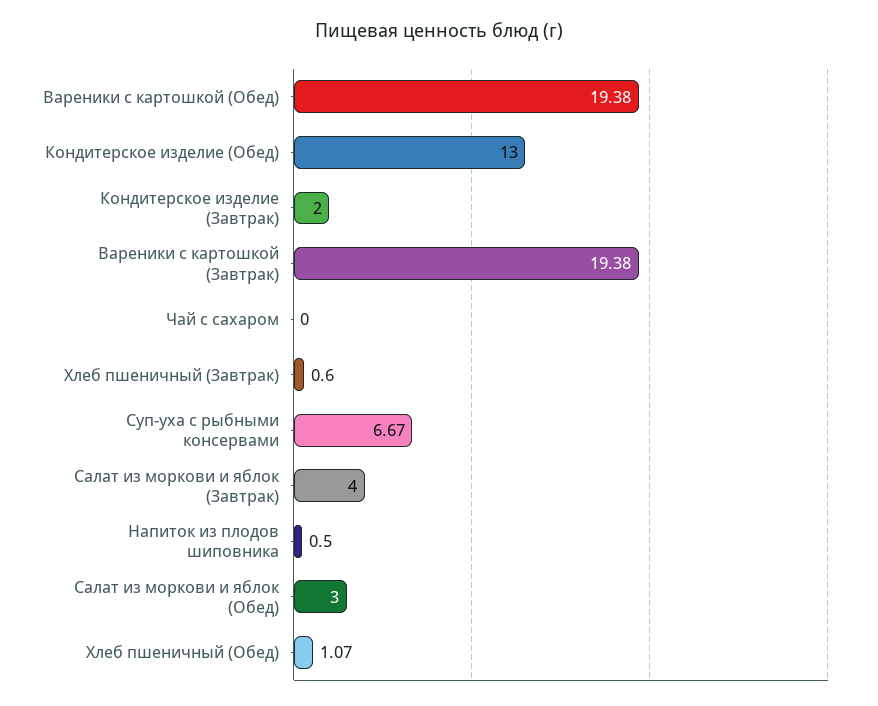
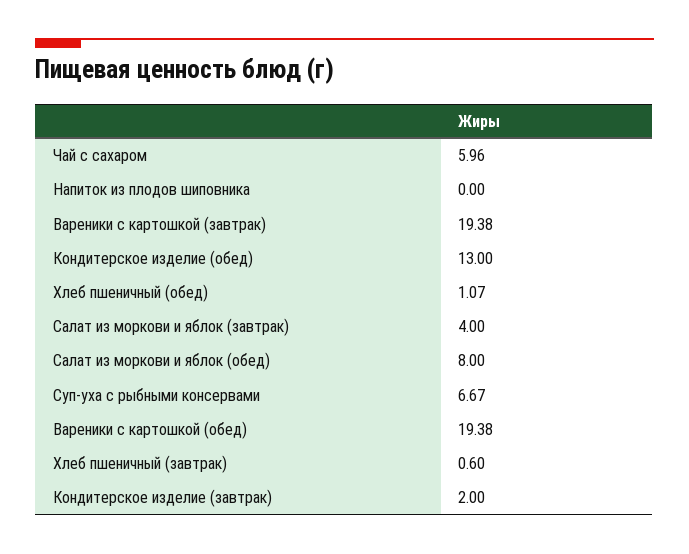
  {
    "Вареники с картошкой (Обед)": 19.38,
    "Кондитерское изделие (Обед)": 13,
    "Кондитерское изделие (Завтрак)": 2,
    "Вареники с картошкой (Завтрак)": 19.38,
-   "Чай с сахаром": 0,
+   "Чай с сахаром": 5.96,
    "Хлеб пшеничный (Завтрак)": 0.6,
    "Суп-уха с рыбными консервами": 6.67,
    "Салат из моркови и яблок (Завтрак)": 4,
-   "Напиток из плодов шиповника": 0.5,
+   "Напиток из плодов шиповника": 0,
-   "Салат из моркови и яблок (Обед)": 3,
+   "Салат из моркови и яблок (Обед)": 8,
    "Хлеб пшеничный (Обед)": 1.07
  }

